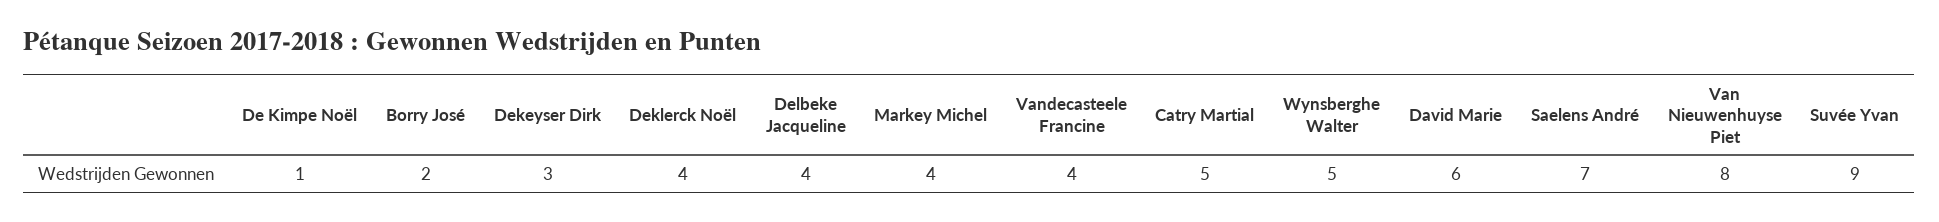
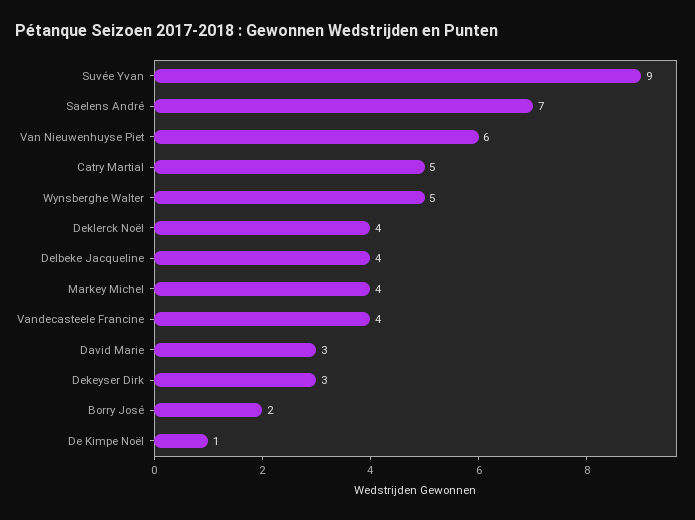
  {
    "De Kimpe Noël": 1,
    "Borry José": 2,
    "Dekeyser Dirk": 3,
    "Deklerck Noël": 4,
    "Delbeke Jacqueline": 4,
    "Markey Michel": 4,
    "Vandecasteele Francine": 4,
    "Catry Martial": 5,
    "Wynsberghe Walter": 5,
-   "David Marie": 6,
+   "David Marie": 3,
    "Saelens André": 7,
-   "Van Nieuwenhuyse Piet": 8,
+   "Van Nieuwenhuyse Piet": 6,
    "Suvée Yvan": 9
  }

